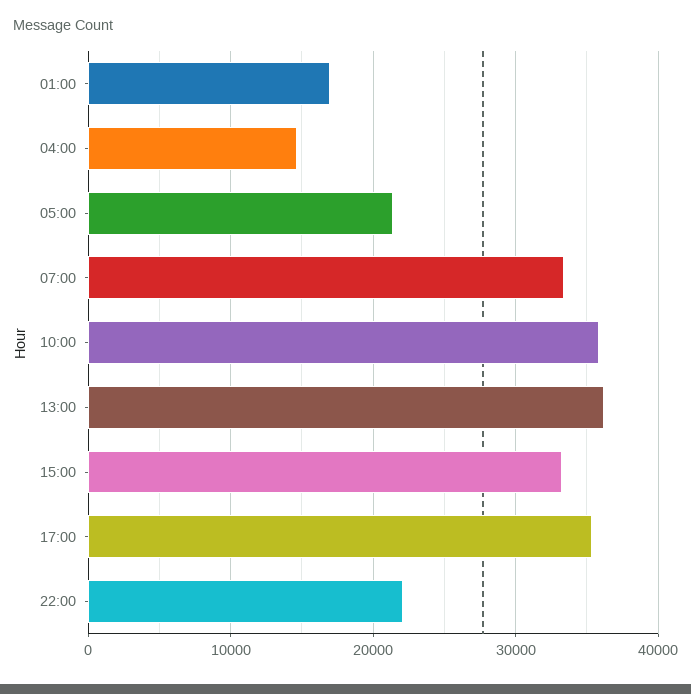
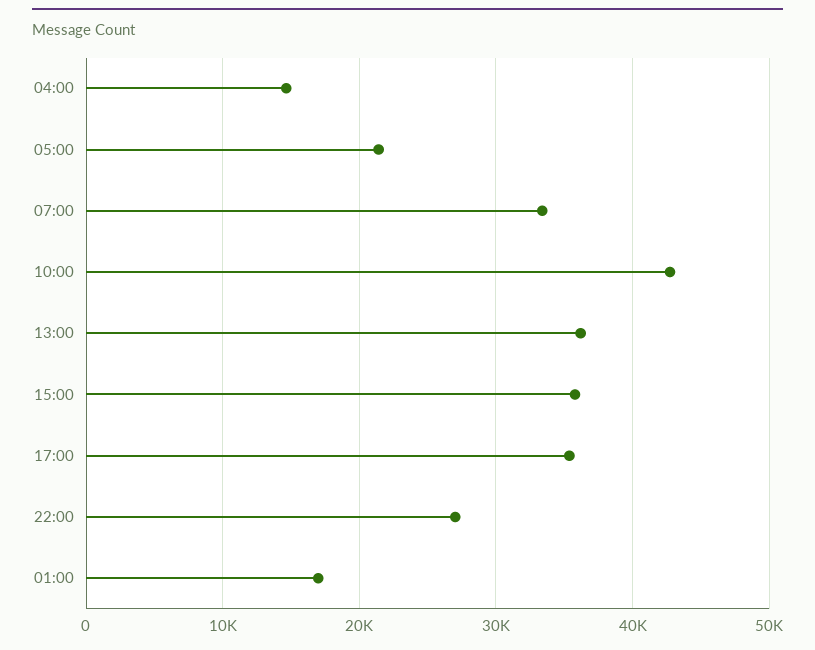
  {
    "01:00": 17000,
    "04:00": 15000,
    "05:00": 21000,
    "07:00": 33000,
-   "10:00": 36000,
+   "10:00": 43000,
    "13:00": 36000,
-   "15:00": 33000,
+   "15:00": 36000,
    "17:00": 35000,
-   "22:00": 22000
+   "22:00": 27000
  }

